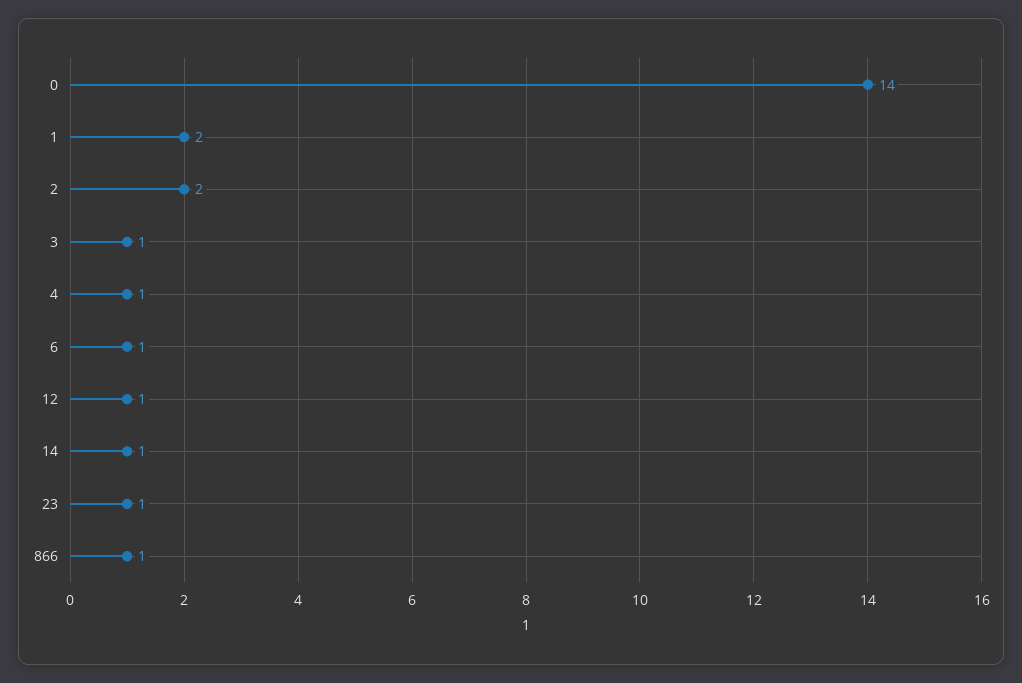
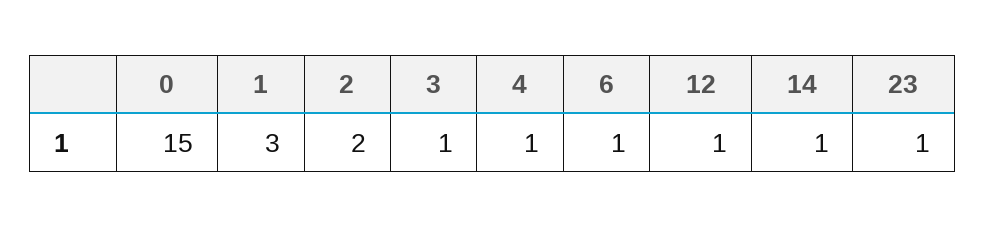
  {
-   "0": 14,
+   "0": 15,
-   "1": 2,
+   "1": 3,
    "2": 2,
    "3": 1,
    "4": 1,
    "6": 1,
    "12": 1,
    "14": 1,
-   "23": 1,
+   "23": 1
-   "866": 1
  }

